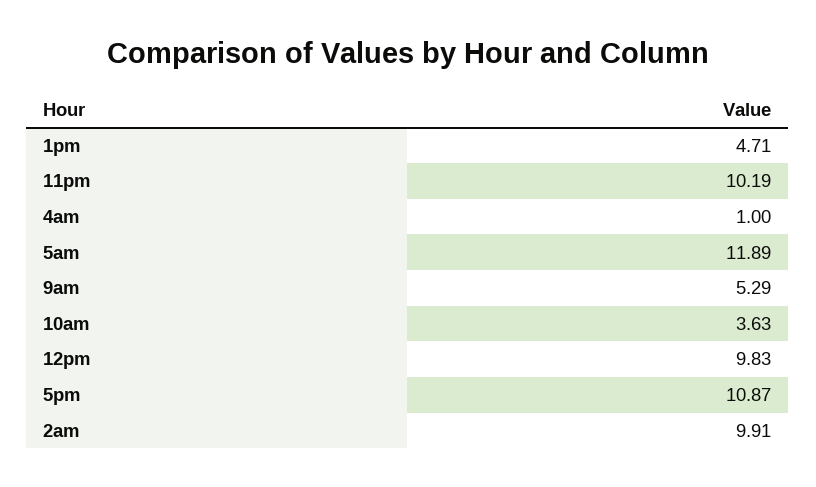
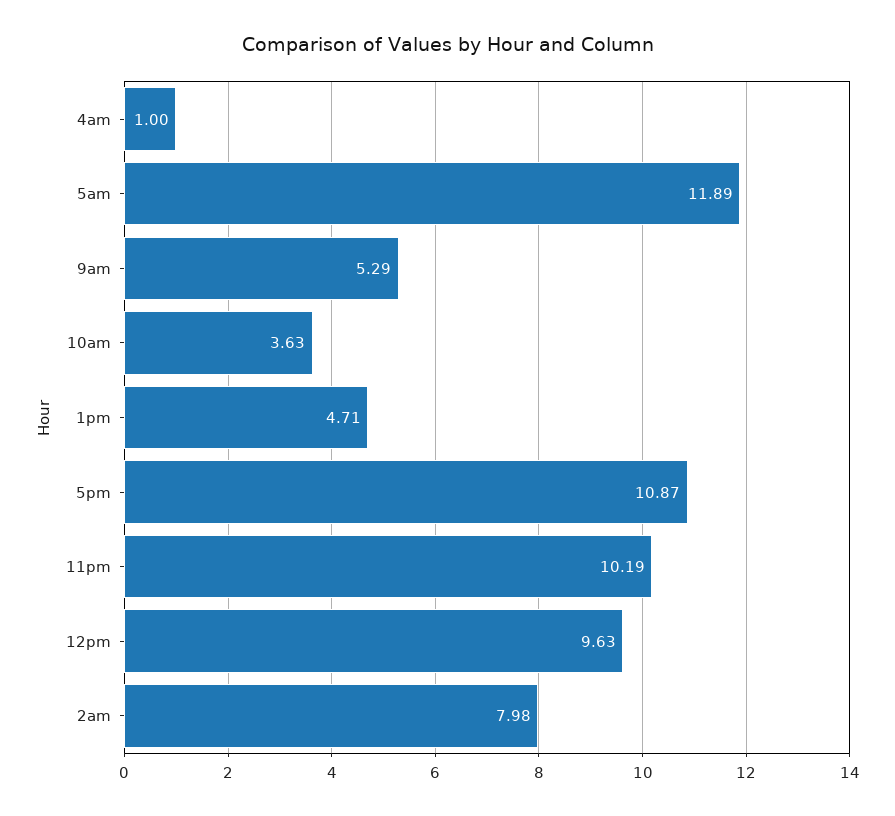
  {
    "1pm": 4.71,
    "11pm": 10.19,
    "4am": 1,
    "5am": 11.89,
    "9am": 5.29,
    "10am": 3.63,
-   "12pm": 9.83,
+   "12pm": 9.63,
    "5pm": 10.87,
-   "2am": 9.91
+   "2am": 7.98
  }

